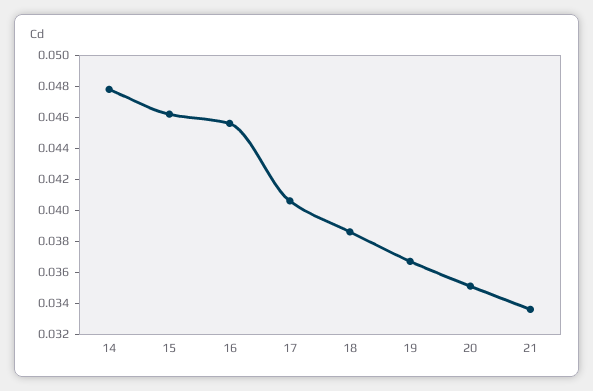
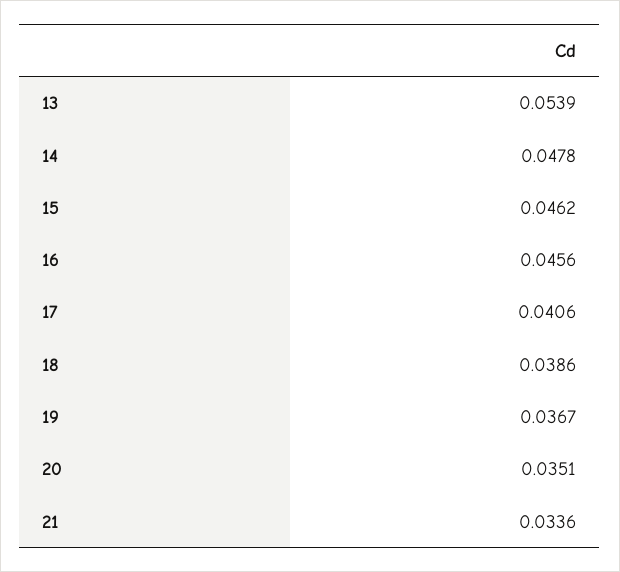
  {
    "14": 0.0478,
    "15": 0.0462,
    "16": 0.0456,
    "17": 0.0406,
    "18": 0.0386,
    "19": 0.0367,
    "20": 0.0351,
-   "21": 0.0336
+   "21": 0.0336,
+   "13": 0.0539
  }

